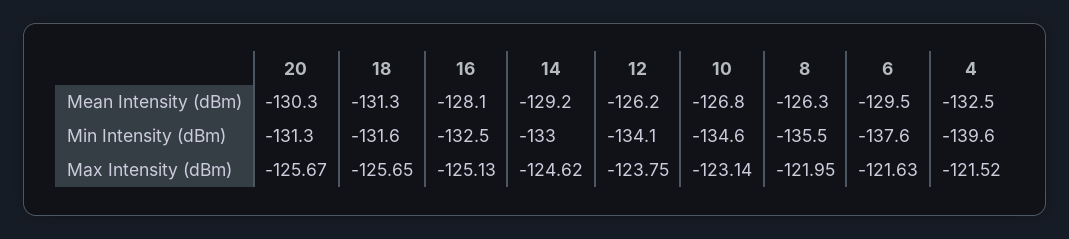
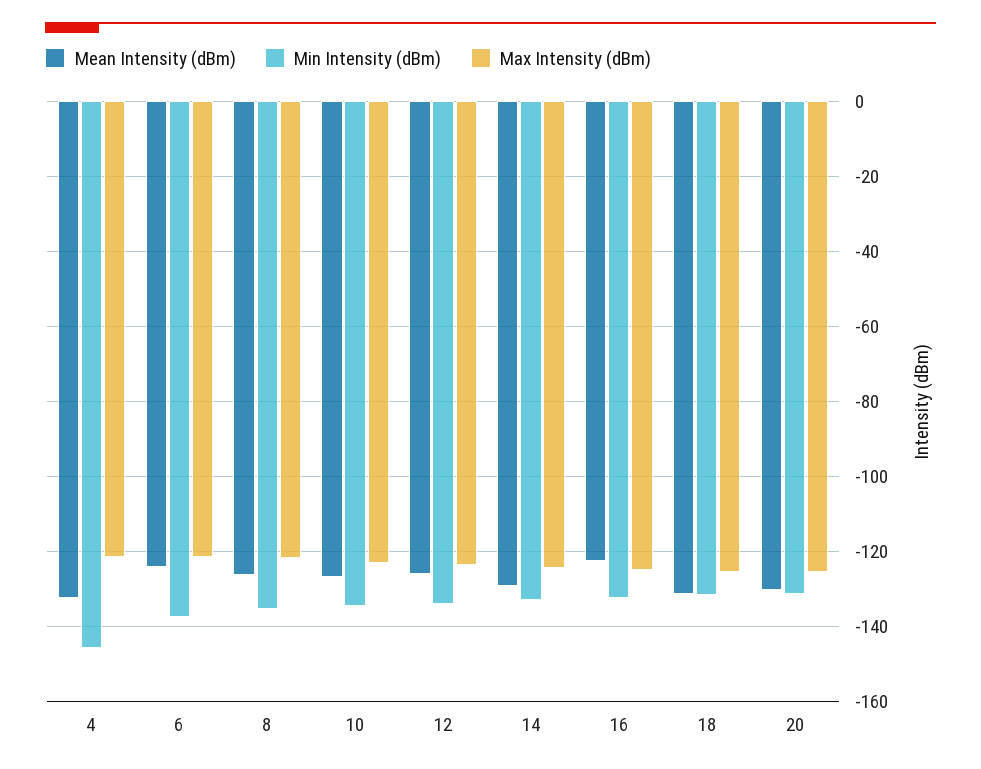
  {
    "Mean Intensity (dBm)": {
      "20": -130.3,
      "18": -131.3,
-     "16": -128.1,
+     "16": -122,
      "14": -129.2,
      "12": -126.2,
      "10": -126.8,
      "8": -126.3,
-     "6": -129.5,
+     "6": -124,
      "4": -132.5
    },
    "Min Intensity (dBm)": {
      "20": -131.3,
      "18": -131.6,
      "16": -132.5,
      "14": -133,
      "12": -134.1,
      "10": -134.6,
      "8": -135.5,
      "6": -137.6,
-     "4": -139.6
+     "4": -146
    },
    "Max Intensity (dBm)": {
      "20": -125.67,
      "18": -125.65,
      "16": -125.13,
      "14": -124.62,
      "12": -123.75,
      "10": -123.14,
      "8": -121.95,
      "6": -121.63,
      "4": -121.52
    }
  }

